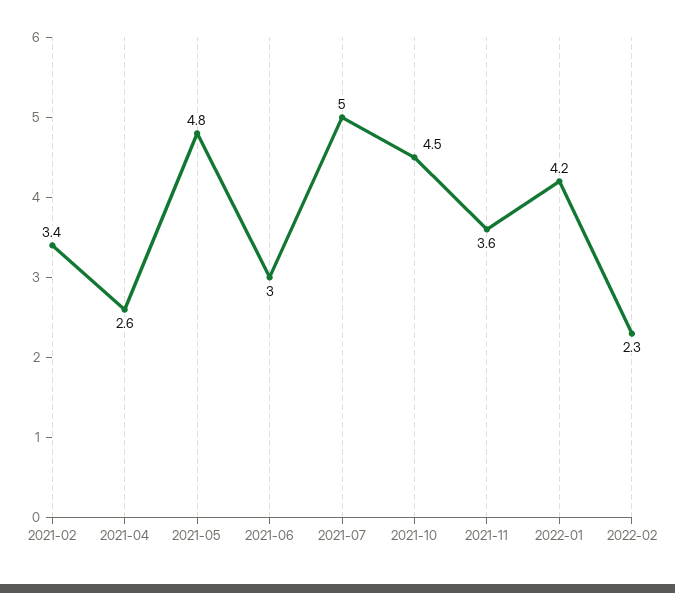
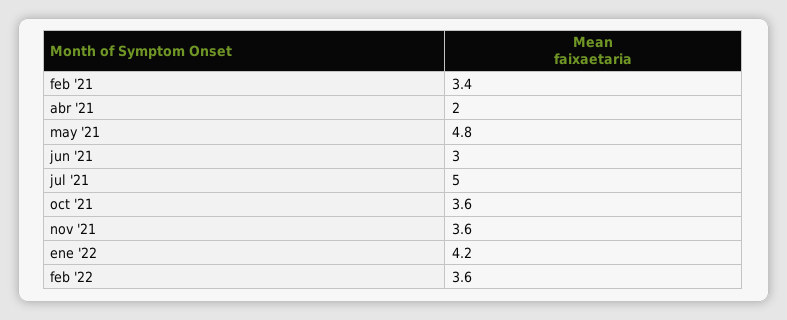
  {
    "2021-02": 3.4,
-   "2021-04": 2.6,
+   "2021-04": 2,
    "2021-05": 4.8,
    "2021-06": 3,
    "2021-07": 5,
-   "2021-10": 4.5,
+   "2021-10": 3.6,
    "2021-11": 3.6,
    "2022-01": 4.2,
-   "2022-02": 2.3
+   "2022-02": 3.6
  }

